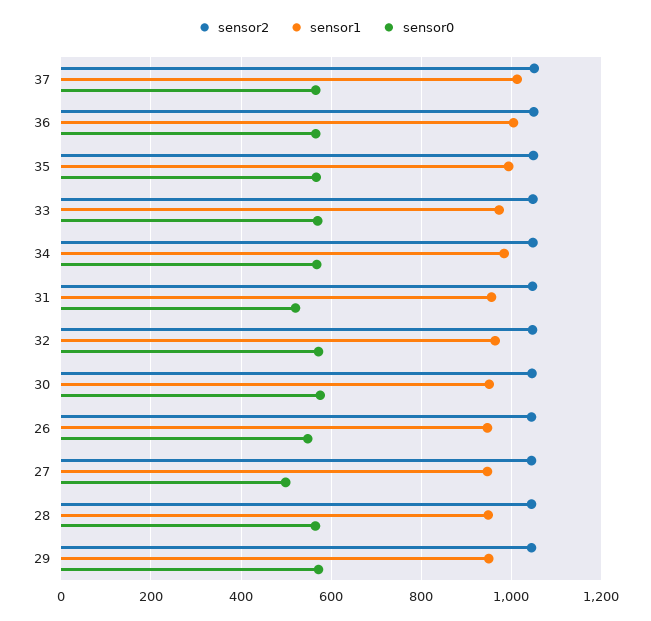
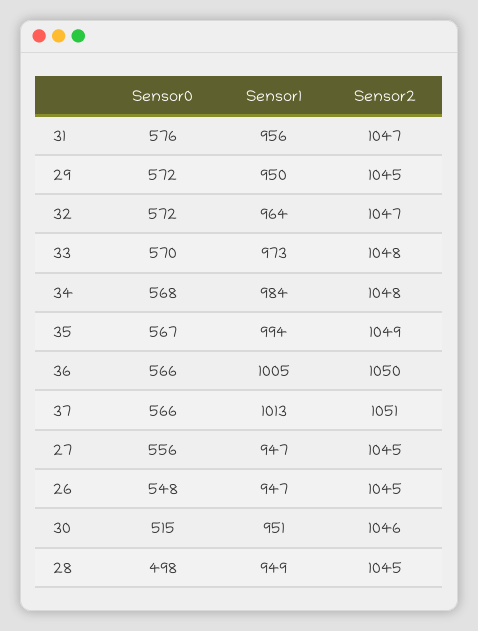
  {
    "sensor2": {
      "37": 1051,
      "36": 1050,
      "35": 1049,
      "33": 1048,
      "34": 1048,
      "31": 1047,
      "32": 1047,
      "30": 1046,
      "26": 1045,
      "27": 1045,
      "28": 1045,
      "29": 1045
    },
    "sensor1": {
      "37": 1013,
      "36": 1005,
      "35": 994,
      "33": 973,
      "34": 984,
      "31": 956,
      "32": 964,
      "30": 951,
      "26": 947,
      "27": 947,
      "28": 949,
      "29": 950
    },
    "sensor0": {
      "37": 566,
      "36": 566,
      "35": 567,
      "33": 570,
      "34": 568,
-     "31": 520,
+     "31": 576,
      "32": 572,
-     "30": 580,
+     "30": 515,
      "26": 548,
-     "27": 500,
+     "27": 556,
-     "28": 560,
+     "28": 498,
      "29": 572
    }
  }

